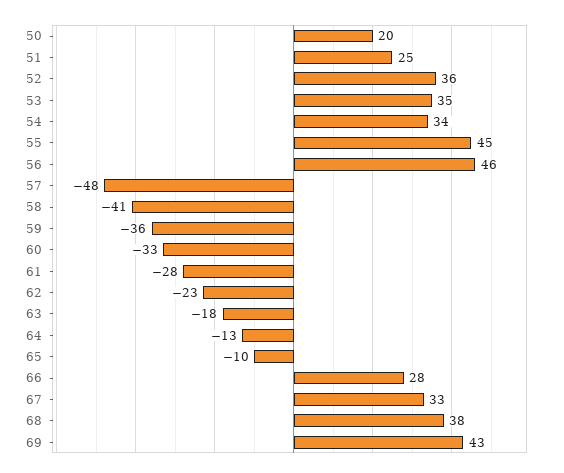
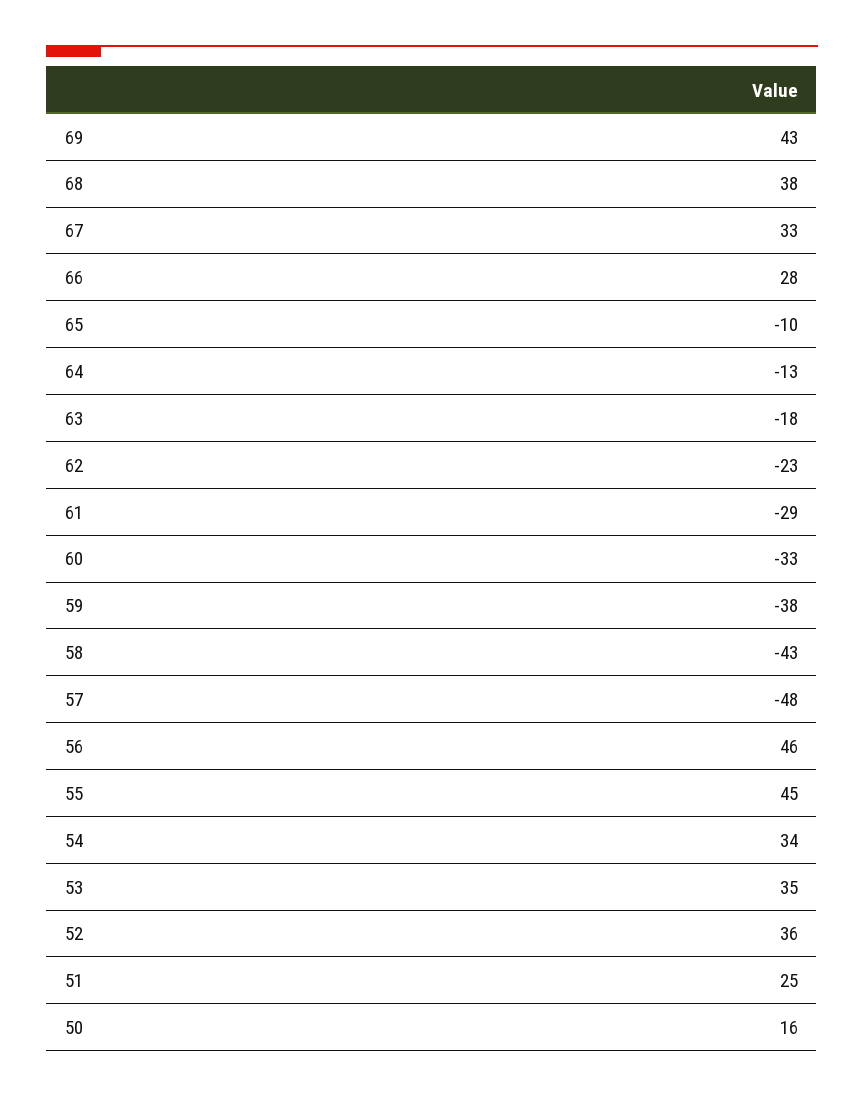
  {
-   "50": 20,
+   "50": 16,
    "51": 25,
    "52": 36,
    "53": 35,
    "54": 34,
    "55": 45,
    "56": 46,
    "57": -48,
-   "58": -41,
+   "58": -43,
-   "59": -36,
+   "59": -38,
    "60": -33,
-   "61": -28,
+   "61": -29,
    "62": -23,
    "63": -18,
    "64": -13,
    "65": -10,
    "66": 28,
    "67": 33,
    "68": 38,
    "69": 43
  }

